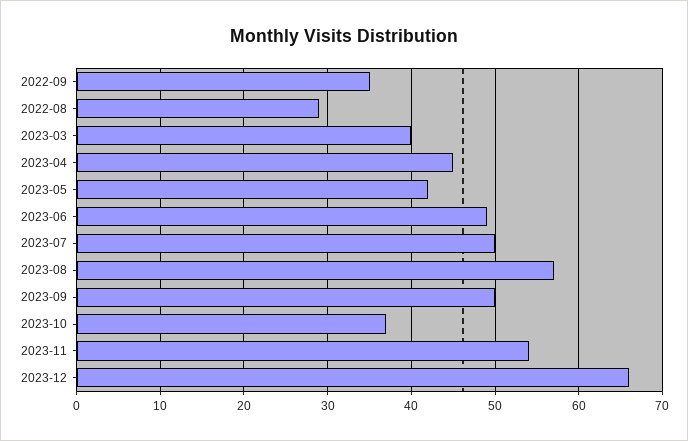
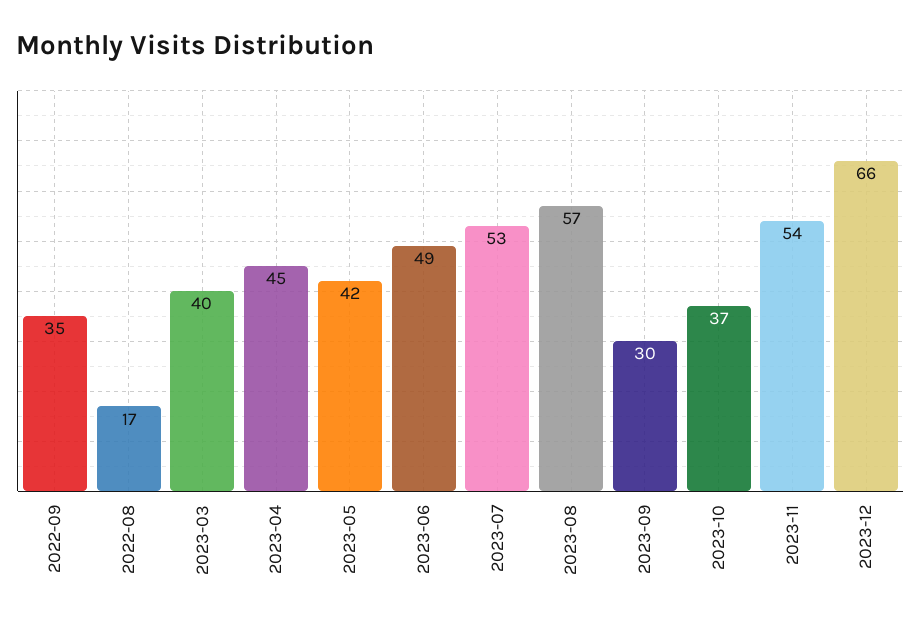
  {
    "2022-09": 35,
-   "2022-08": 29,
+   "2022-08": 17,
    "2023-03": 40,
    "2023-04": 45,
    "2023-05": 42,
    "2023-06": 49,
-   "2023-07": 50,
+   "2023-07": 53,
    "2023-08": 57,
-   "2023-09": 50,
+   "2023-09": 30,
    "2023-10": 37,
    "2023-11": 54,
    "2023-12": 66
  }

